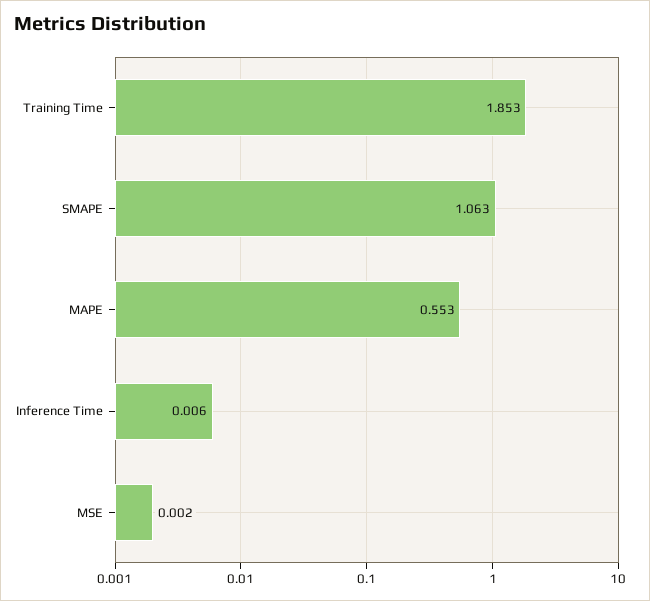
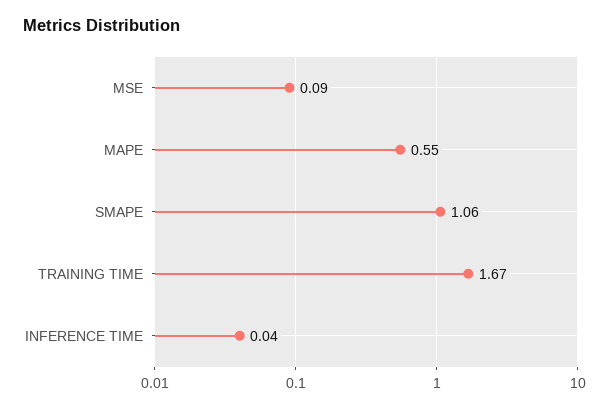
  {
-   "Training Time": 1.853,
+   "Training Time": 1.67,
    "SMAPE": 1.063,
    "MAPE": 0.553,
-   "Inference Time": 0.006,
+   "Inference Time": 0.04,
-   "MSE": 0.002
+   "MSE": 0.09
  }

